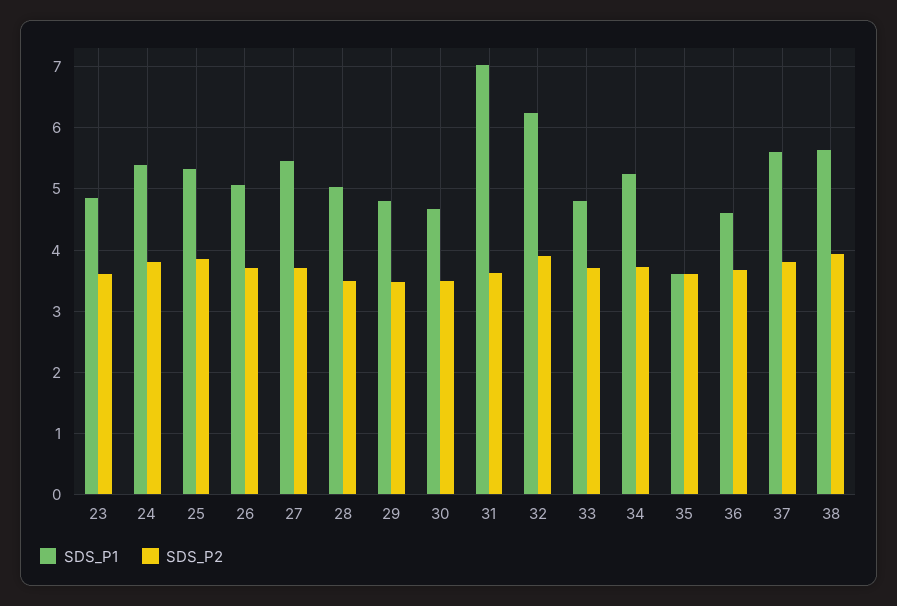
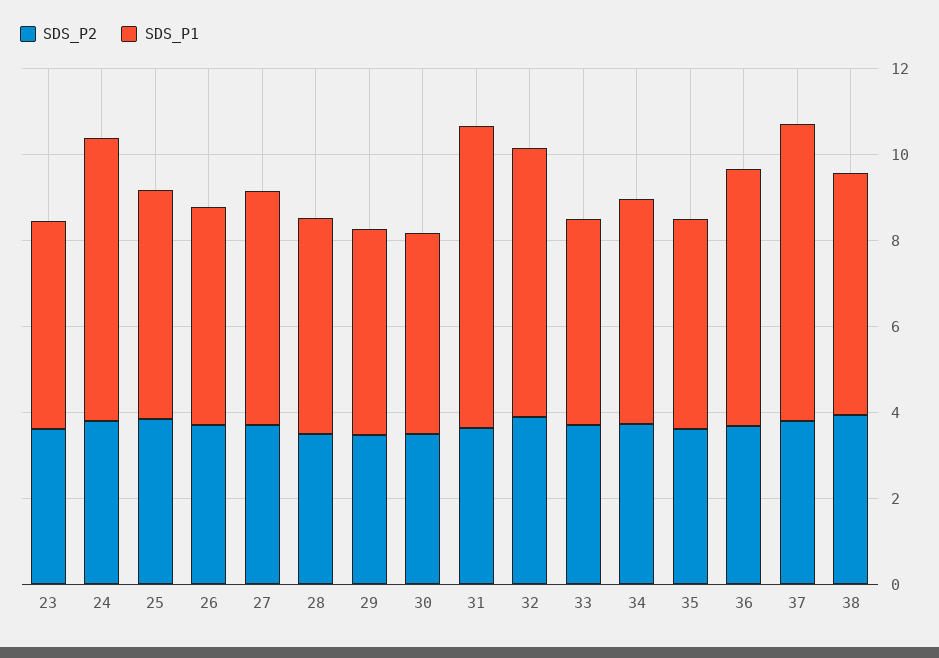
  {
    "SDS_P1": {
      "23": 4.9,
-     "24": 5.4,
+     "24": 6.5,
      "25": 5.3,
      "26": 5.1,
      "27": 5.5,
      "28": 5,
      "29": 4.8,
      "30": 4.7,
      "31": 7,
      "32": 6.3,
      "33": 4.8,
      "34": 5.3,
-     "35": 3.6,
+     "35": 5,
-     "36": 4.6,
+     "36": 6,
-     "37": 5.6,
+     "37": 7,
      "38": 5.6
    },
    "SDS_P2": {
      "23": 3.6,
      "24": 3.8,
      "25": 3.9,
      "26": 3.7,
      "27": 3.7,
      "28": 3.5,
      "29": 3.5,
      "30": 3.5,
      "31": 3.6,
      "32": 3.9,
      "33": 3.7,
      "34": 3.7,
      "35": 3.6,
      "36": 3.7,
      "37": 3.8,
      "38": 3.9
    }
  }

